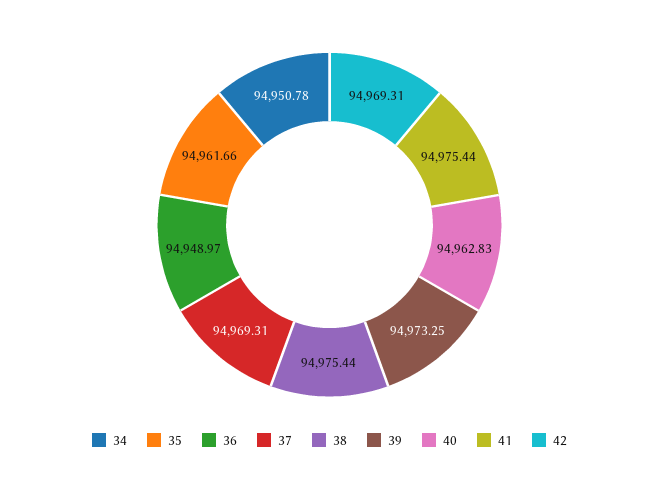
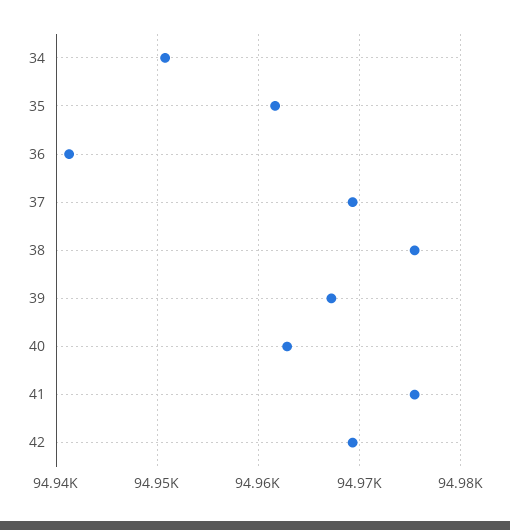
  {
    "34": 94950.78,
    "35": 94961.66,
-   "36": 94948.97,
+   "36": 94941,
    "37": 94969.31,
    "38": 94975.44,
-   "39": 94973.25,
+   "39": 94967,
    "40": 94962.83,
    "41": 94975.44,
    "42": 94969.31
  }

